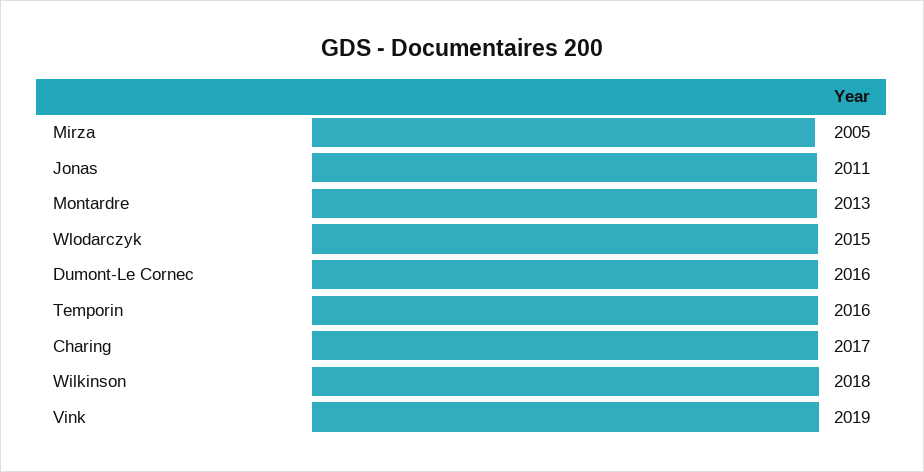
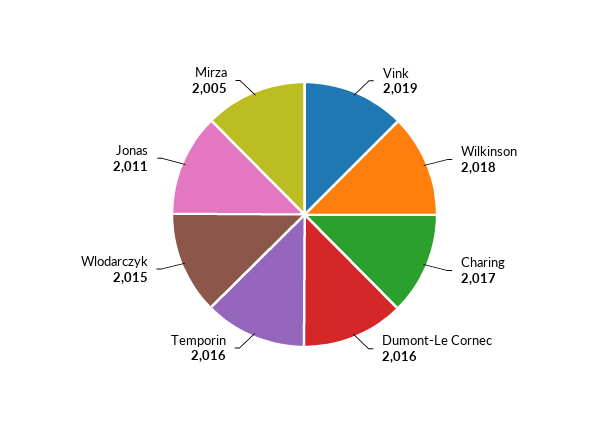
  {
    "Mirza": 2005,
    "Jonas": 2011,
-   "Montardre": 2013,
    "Wlodarczyk": 2015,
    "Dumont-Le Cornec": 2016,
    "Temporin": 2016,
    "Charing": 2017,
    "Wilkinson": 2018,
    "Vink": 2019
  }

